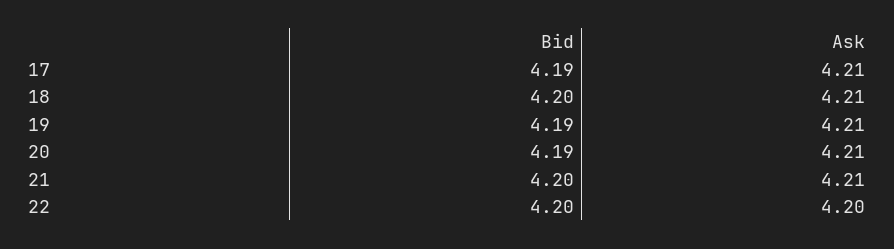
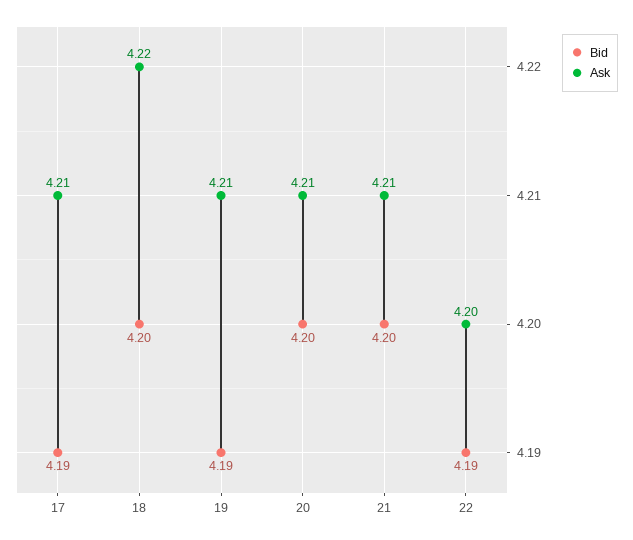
  {
    "Bid": {
      "17": 4.19,
      "18": 4.2,
      "19": 4.19,
-     "20": 4.19,
+     "20": 4.2,
      "21": 4.2,
-     "22": 4.2
+     "22": 4.19
    },
    "Ask": {
      "17": 4.21,
-     "18": 4.21,
+     "18": 4.22,
      "19": 4.21,
      "20": 4.21,
      "21": 4.21,
      "22": 4.2
    }
  }

